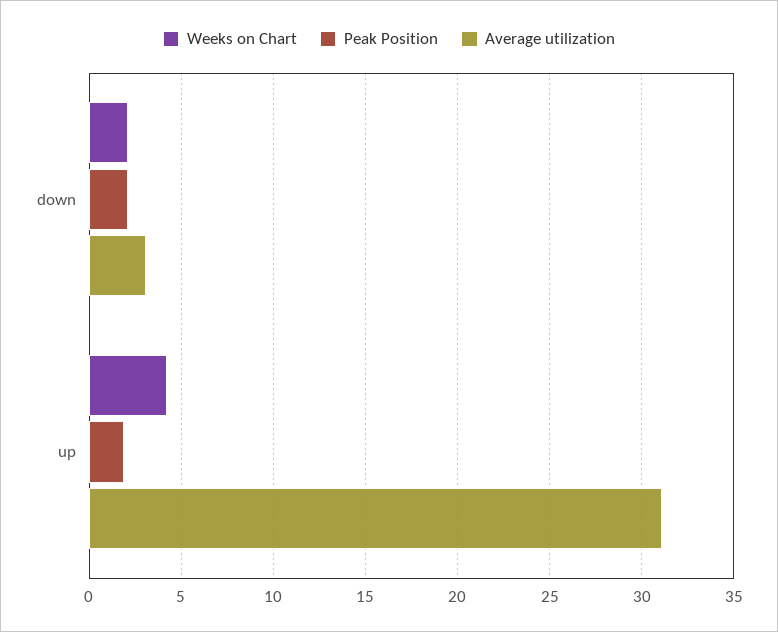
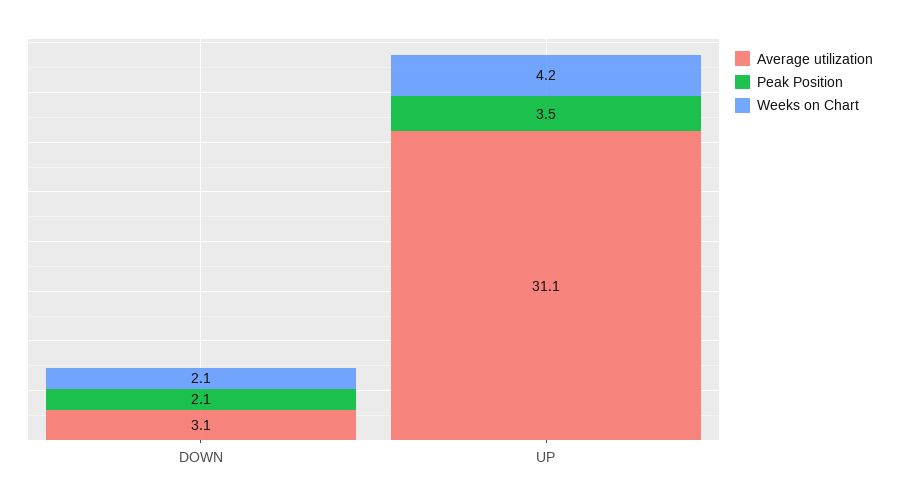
  {
    "Weeks on Chart": {
      "down": 2.1,
      "up": 4.2
    },
    "Peak Position": {
      "down": 2.1,
-     "up": 2
+     "up": 3.5
    },
    "Average utilization": {
      "down": 3.1,
      "up": 31.1
    }
  }

